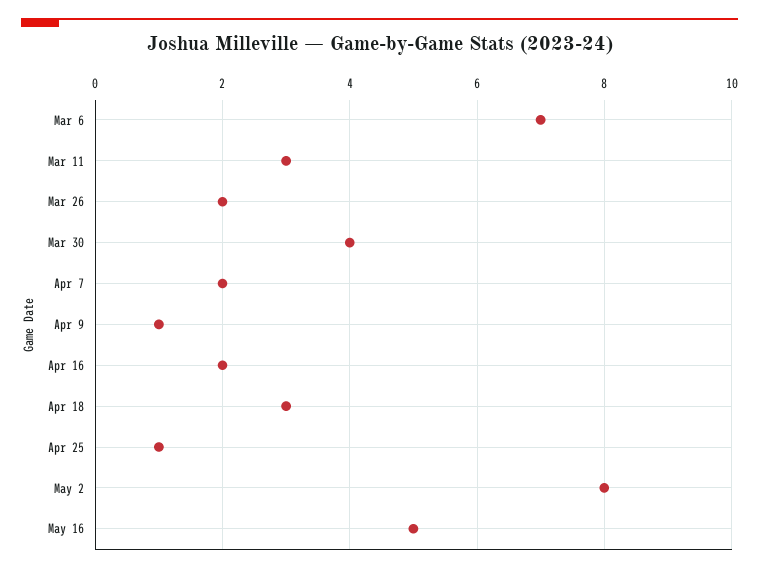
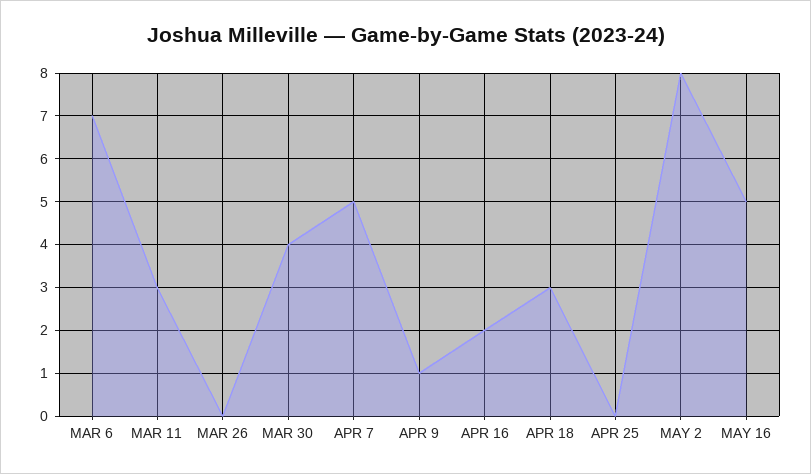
  {
    "Mar 6": 7,
    "Mar 11": 3,
-   "Mar 26": 2,
+   "Mar 26": 0,
    "Mar 30": 4,
-   "Apr 7": 2,
+   "Apr 7": 5,
    "Apr 9": 1,
    "Apr 16": 2,
    "Apr 18": 3,
-   "Apr 25": 1,
+   "Apr 25": 0,
    "May 2": 8,
    "May 16": 5
  }

